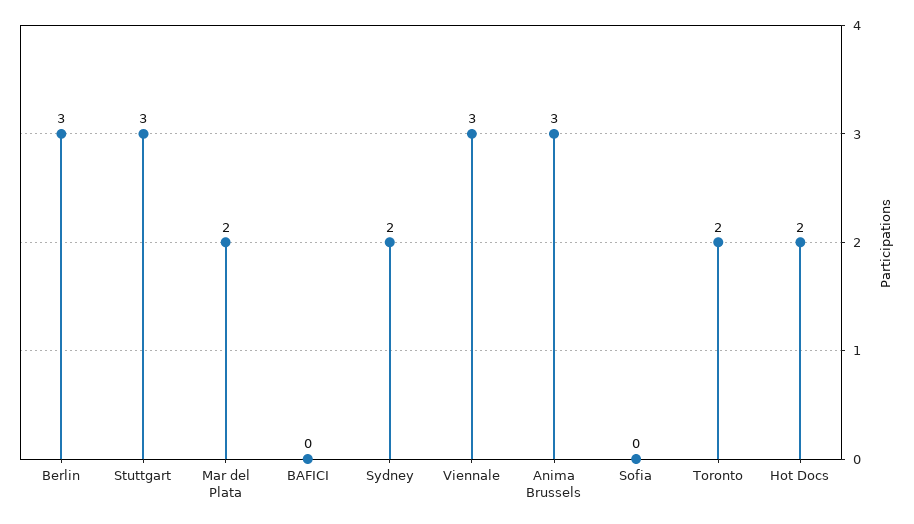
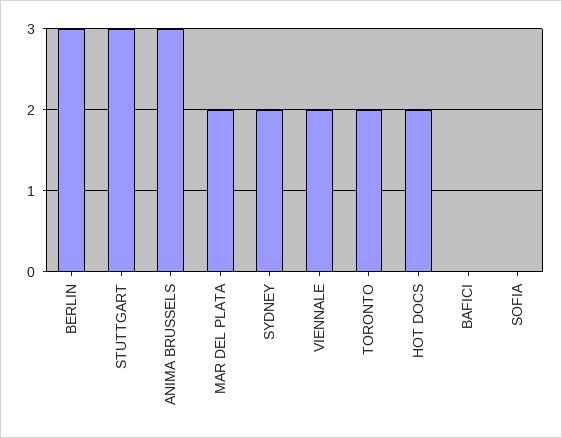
  {
    "Berlin": 3,
    "Stuttgart": 3,
    "Mar del Plata": 2,
    "BAFICI": 0,
    "Sydney": 2,
-   "Viennale": 3,
+   "Viennale": 2,
    "Anima Brussels": 3,
    "Sofia": 0,
    "Toronto": 2,
    "Hot Docs": 2
  }

